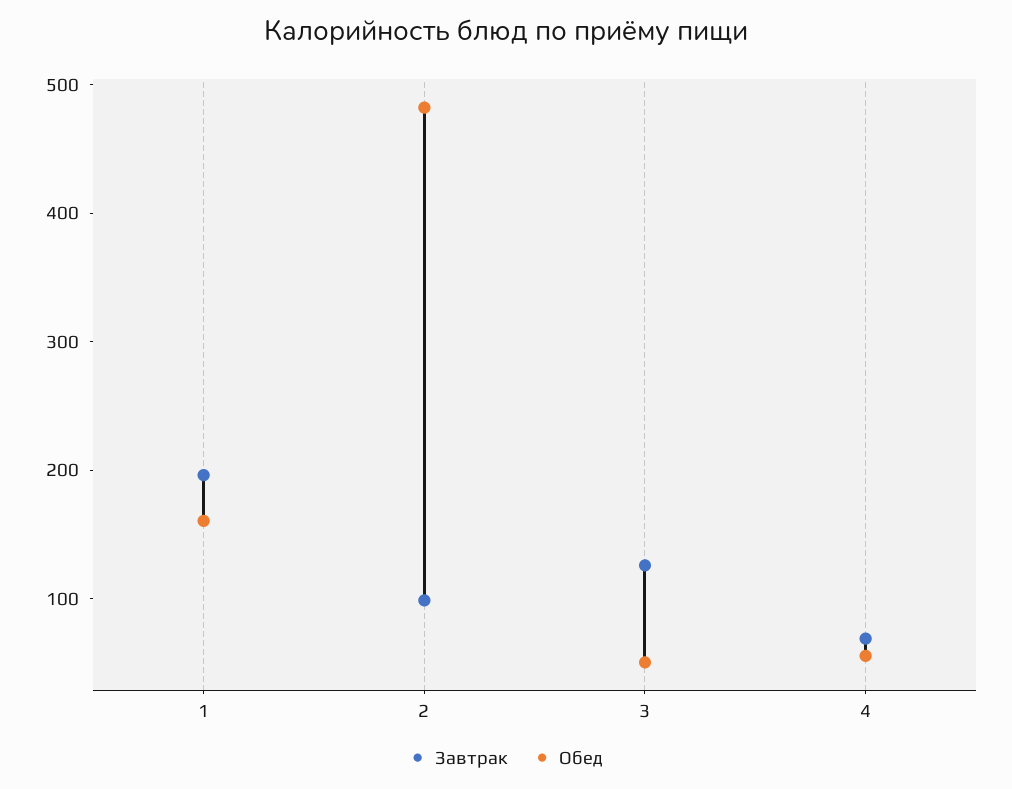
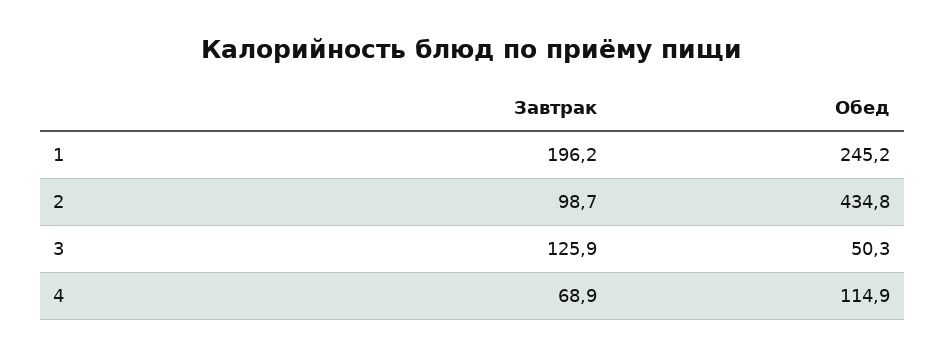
  {
    "Завтрак": {
      "1": 196.2,
      "2": 98.7,
      "3": 125.9,
      "4": 68.9
    },
    "Обед": {
-     "1": 160,
+     "1": 245.2,
-     "2": 480,
+     "2": 434.8,
      "3": 50.3,
-     "4": 60
+     "4": 114.9
    }
  }

